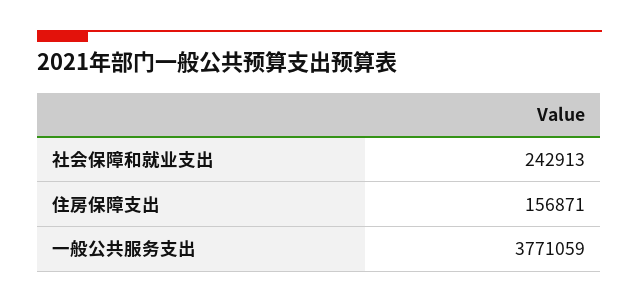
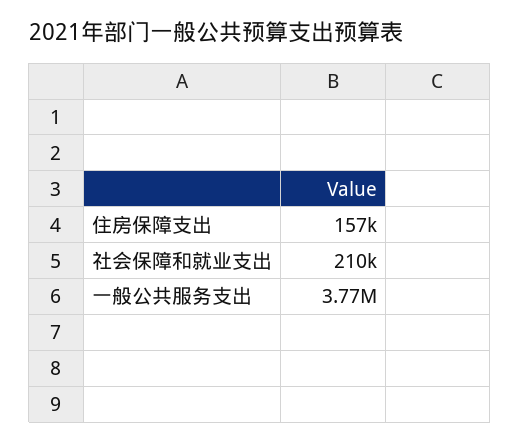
  {
-   "社会保障和就业支出": 242913,
+   "社会保障和就业支出": 210000,
    "住房保障支出": 156871,
    "一般公共服务支出": 3771059
  }

